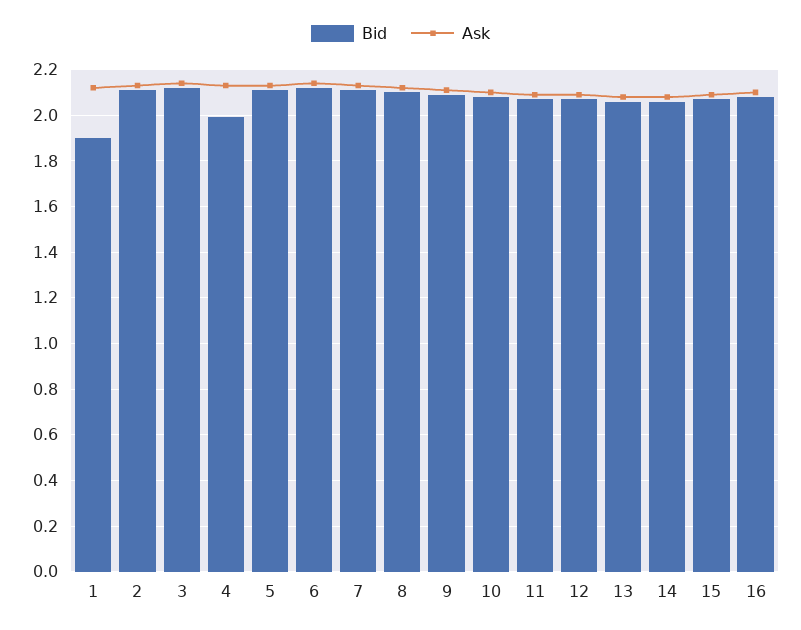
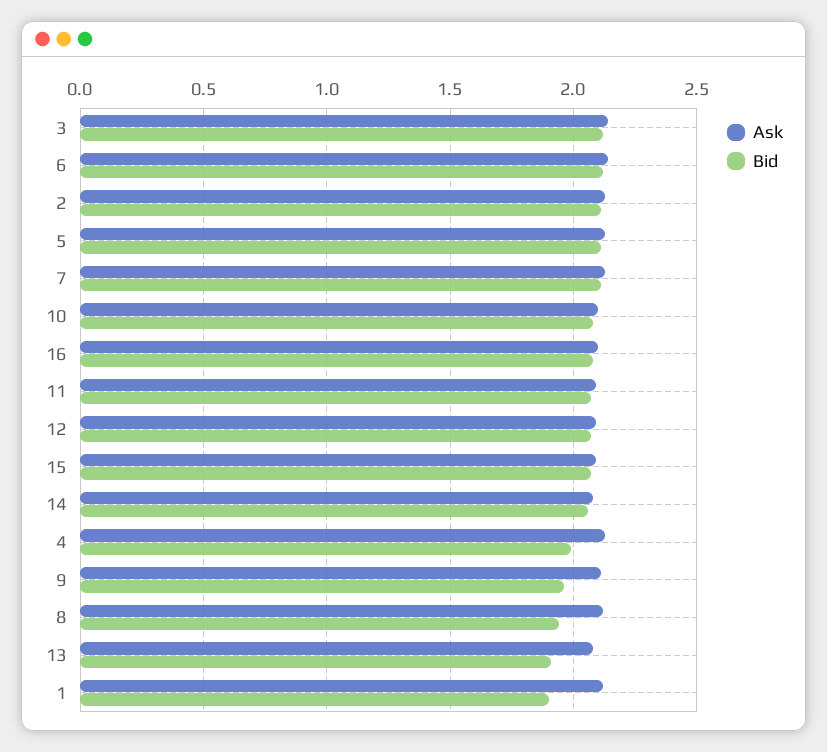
  {
    "Bid": {
      "1": 1.9,
      "2": 2.1,
      "3": 2.1,
      "4": 2,
      "5": 2.1,
      "6": 2.1,
      "7": 2.1,
-     "8": 2.1,
+     "8": 1.95,
-     "9": 2.1,
+     "9": 1.95,
      "10": 2.1,
      "11": 2.05,
      "12": 2.05,
-     "13": 2.05,
+     "13": 1.9,
      "14": 2.05,
      "15": 2.05,
      "16": 2.1
    },
    "Ask": {
      "1": 2.1,
      "2": 2.15,
      "3": 2.15,
      "4": 2.15,
      "5": 2.15,
      "6": 2.15,
      "7": 2.15,
      "8": 2.1,
      "9": 2.1,
      "10": 2.1,
      "11": 2.1,
      "12": 2.1,
      "13": 2.1,
      "14": 2.1,
      "15": 2.1,
      "16": 2.1
    }
  }

